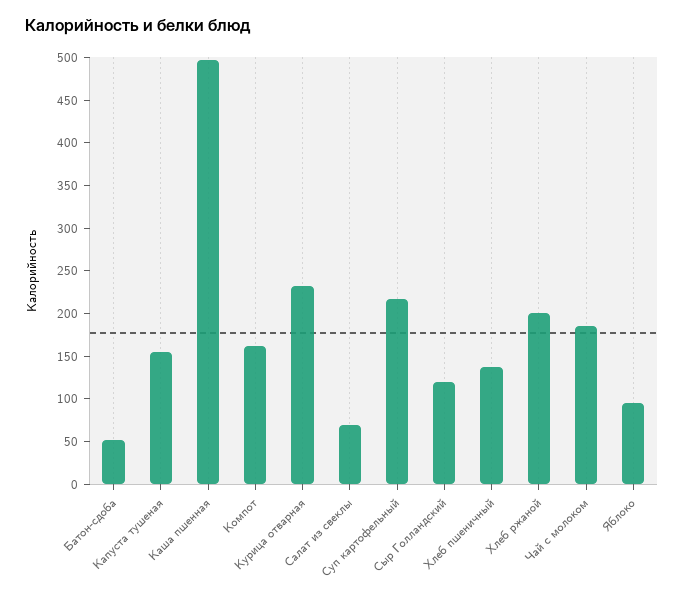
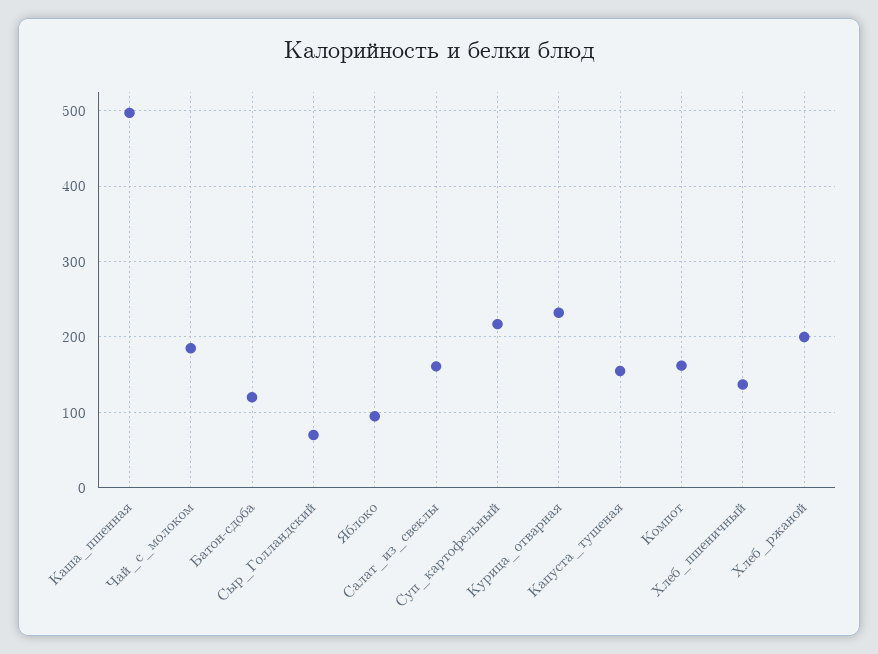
  {
-   "Батон-сдоба": 50,
+   "Батон-сдоба": 120,
    "Капуста тушеная": 160,
    "Каша пшенная": 500,
    "Компот": 160,
    "Курица отварная": 230,
-   "Салат из свеклы": 70,
+   "Салат из свеклы": 160,
    "Суп картофельный": 220,
-   "Сыр Голландский": 120,
+   "Сыр Голландский": 70,
    "Хлеб пшеничный": 140,
    "Хлеб ржаной": 200,
    "Чай с молоком": 190,
    "Яблоко": 100
  }

